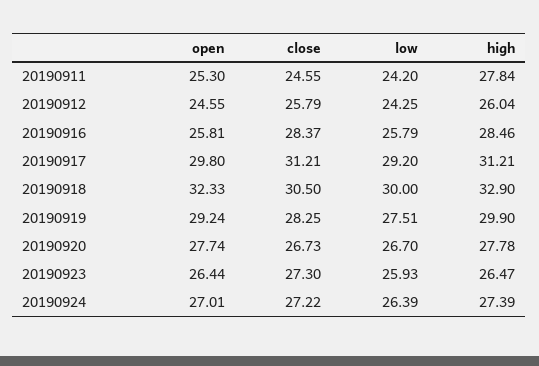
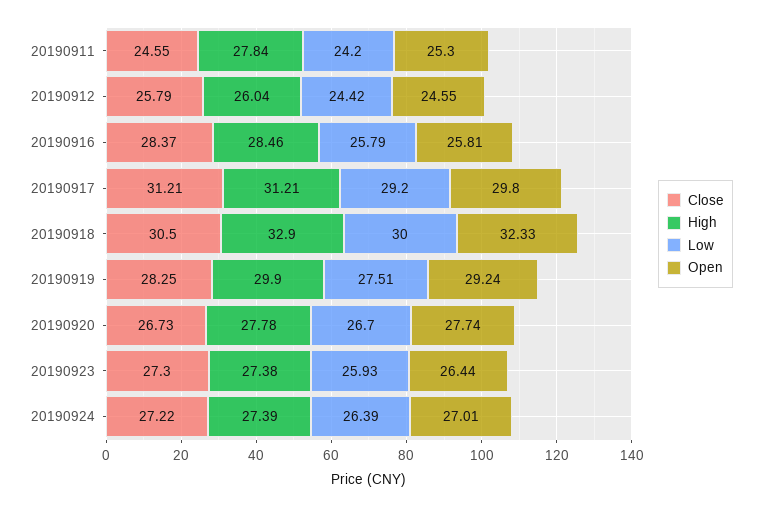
  {
    "open": {
      "20190911": 25.3,
      "20190912": 24.55,
      "20190916": 25.81,
      "20190917": 29.8,
      "20190918": 32.33,
      "20190919": 29.24,
      "20190920": 27.74,
      "20190923": 26.44,
      "20190924": 27.01
    },
    "close": {
      "20190911": 24.55,
      "20190912": 25.79,
      "20190916": 28.37,
      "20190917": 31.21,
      "20190918": 30.5,
      "20190919": 28.25,
      "20190920": 26.73,
      "20190923": 27.3,
      "20190924": 27.22
    },
    "low": {
      "20190911": 24.2,
-     "20190912": 24.25,
+     "20190912": 24.42,
      "20190916": 25.79,
      "20190917": 29.2,
      "20190918": 30,
      "20190919": 27.51,
      "20190920": 26.7,
      "20190923": 25.93,
      "20190924": 26.39
    },
    "high": {
      "20190911": 27.84,
      "20190912": 26.04,
      "20190916": 28.46,
      "20190917": 31.21,
      "20190918": 32.9,
      "20190919": 29.9,
      "20190920": 27.78,
-     "20190923": 26.47,
+     "20190923": 27.38,
      "20190924": 27.39
    }
  }

